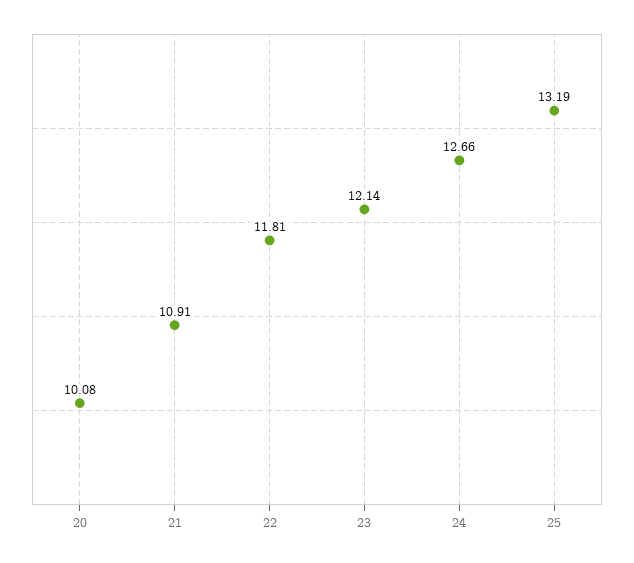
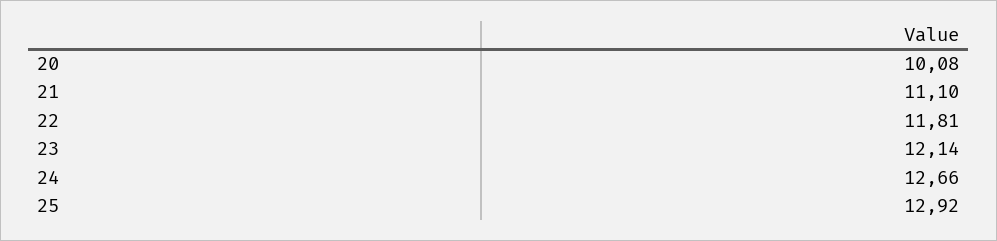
  {
    "20": 10.08,
-   "21": 10.91,
+   "21": 11.1,
    "22": 11.81,
    "23": 12.14,
    "24": 12.66,
-   "25": 13.19
+   "25": 12.92
  }

